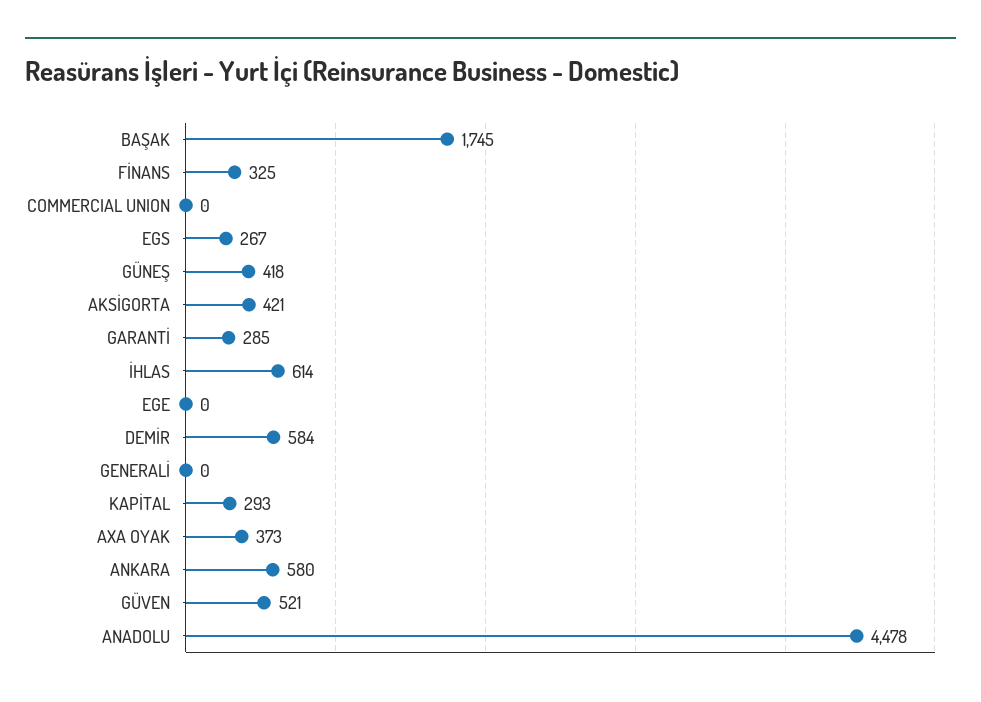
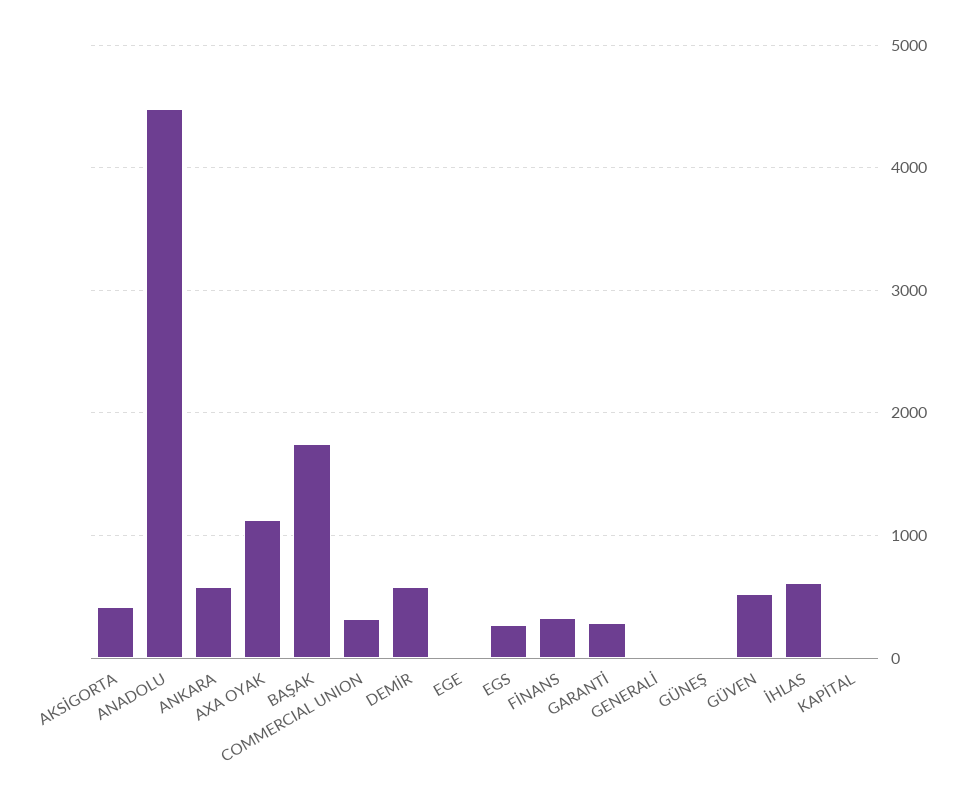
  {
    "BAŞAK": 1745,
    "FİNANS": 325,
-   "COMMERCIAL UNION": 0,
+   "COMMERCIAL UNION": 300,
    "EGS": 267,
-   "GÜNEŞ": 418,
+   "GÜNEŞ": 0,
    "AKSİGORTA": 421,
    "GARANTİ": 285,
    "İHLAS": 614,
    "EGE": 0,
    "DEMİR": 584,
    "GENERALİ": 0,
-   "KAPİTAL": 293,
+   "KAPİTAL": 0,
-   "AXA OYAK": 373,
+   "AXA OYAK": 1100,
    "ANKARA": 580,
    "GÜVEN": 521,
    "ANADOLU": 4478
  }

